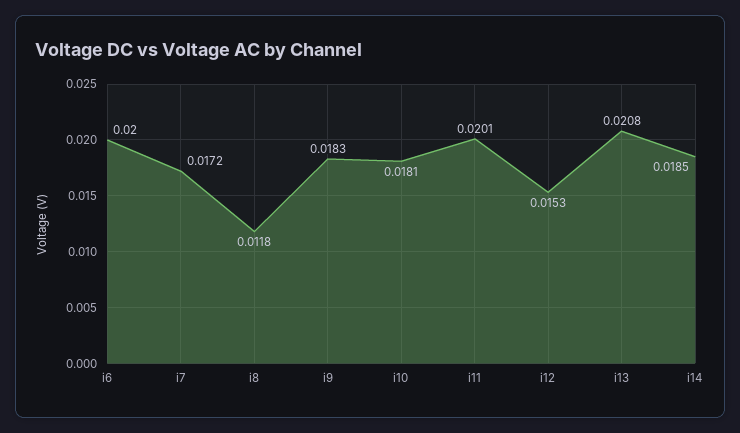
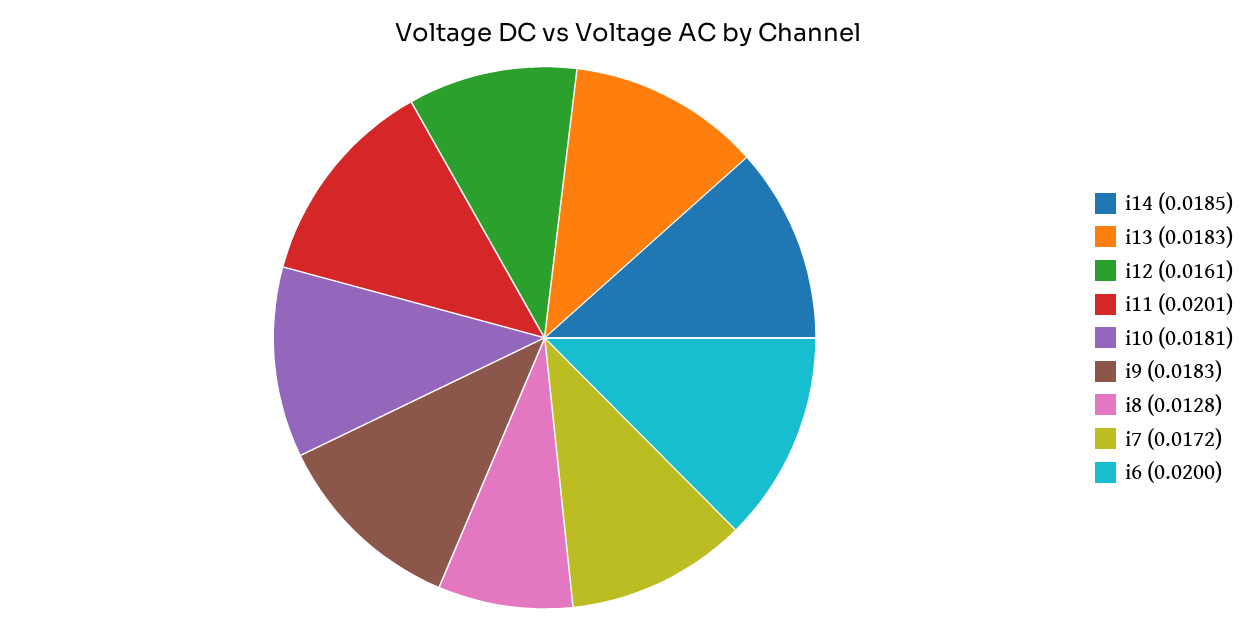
  {
    "i6": 0.02,
    "i7": 0.0172,
-   "i8": 0.0118,
+   "i8": 0.0128,
    "i9": 0.0183,
    "i10": 0.0181,
    "i11": 0.0201,
-   "i12": 0.0153,
+   "i12": 0.0161,
-   "i13": 0.0208,
+   "i13": 0.0183,
    "i14": 0.0185
  }

